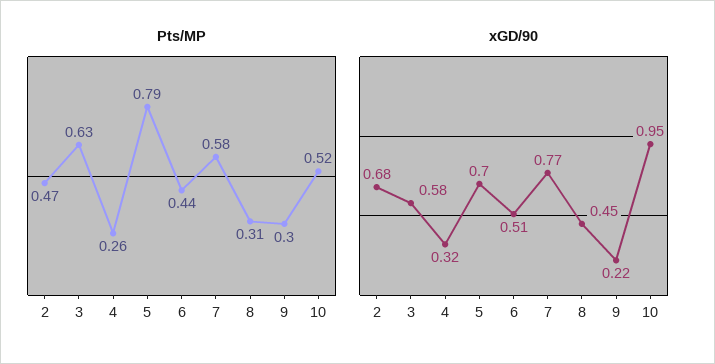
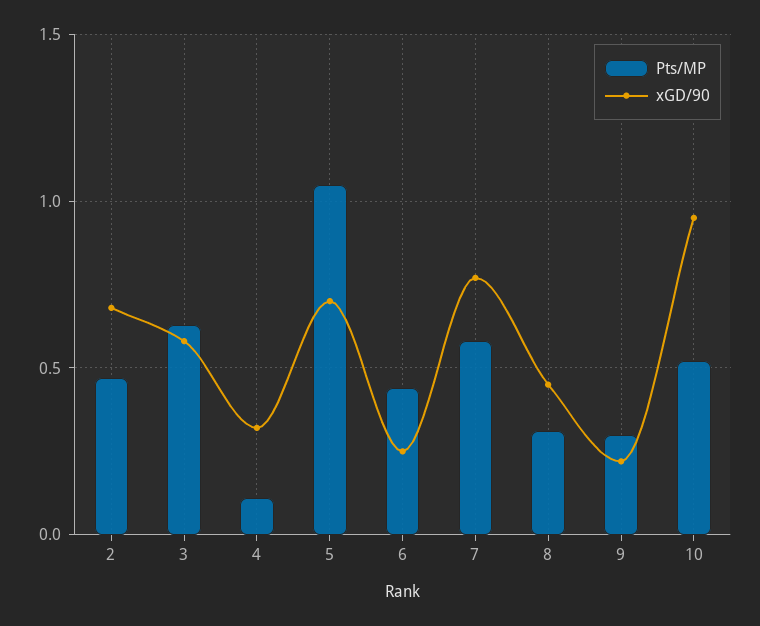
  {
    "Pts/MP": {
      "2": 0.47,
      "3": 0.63,
-     "4": 0.26,
+     "4": 0.1,
-     "5": 0.79,
+     "5": 1.05,
      "6": 0.44,
      "7": 0.58,
      "8": 0.31,
      "9": 0.3,
      "10": 0.52
    },
    "xGD/90": {
      "2": 0.68,
      "3": 0.58,
      "4": 0.32,
      "5": 0.7,
-     "6": 0.51,
+     "6": 0.25,
      "7": 0.77,
      "8": 0.45,
      "9": 0.22,
      "10": 0.95
    }
  }

